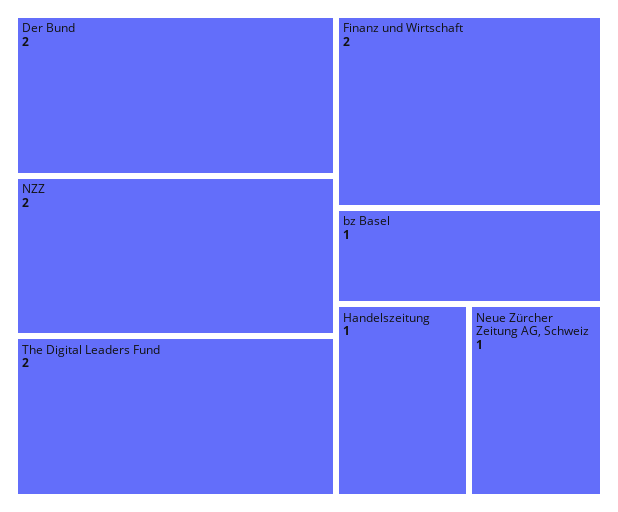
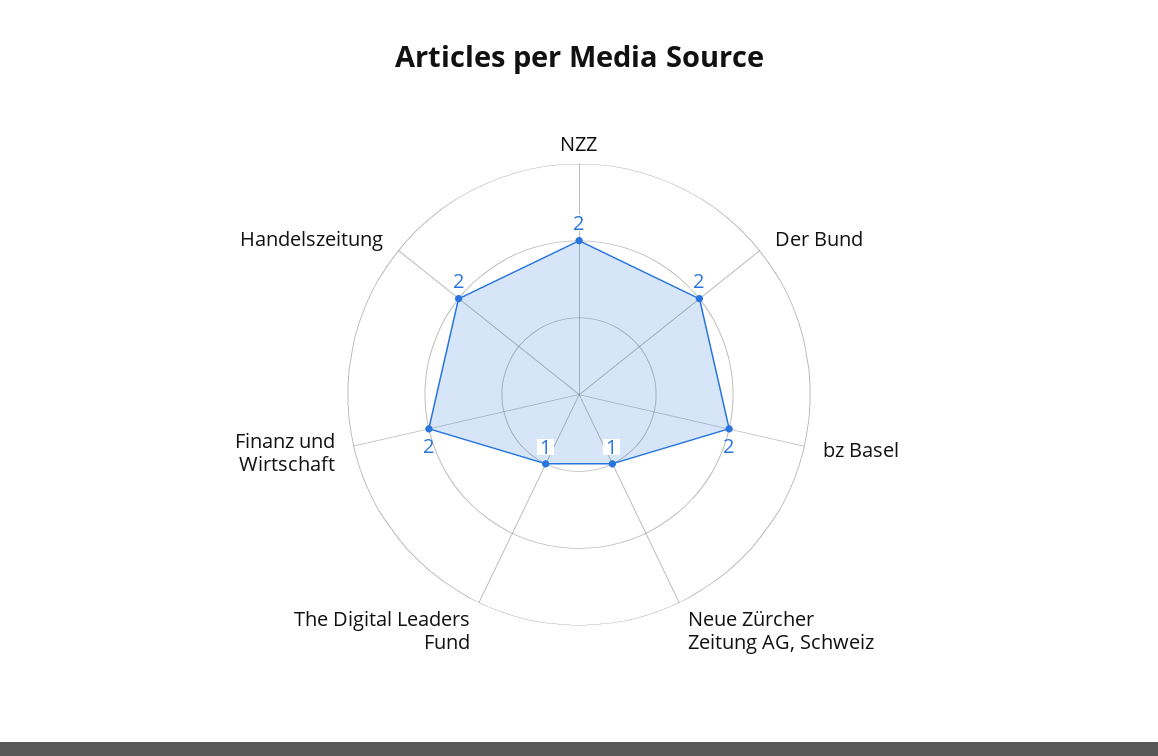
  {
    "Der Bund": 2,
    "NZZ": 2,
-   "The Digital Leaders Fund": 2,
+   "The Digital Leaders Fund": 1,
    "Finanz und Wirtschaft": 2,
-   "bz Basel": 1,
+   "bz Basel": 2,
-   "Handelszeitung": 1,
+   "Handelszeitung": 2,
    "Neue Zürcher Zeitung AG, Schweiz": 1
  }

